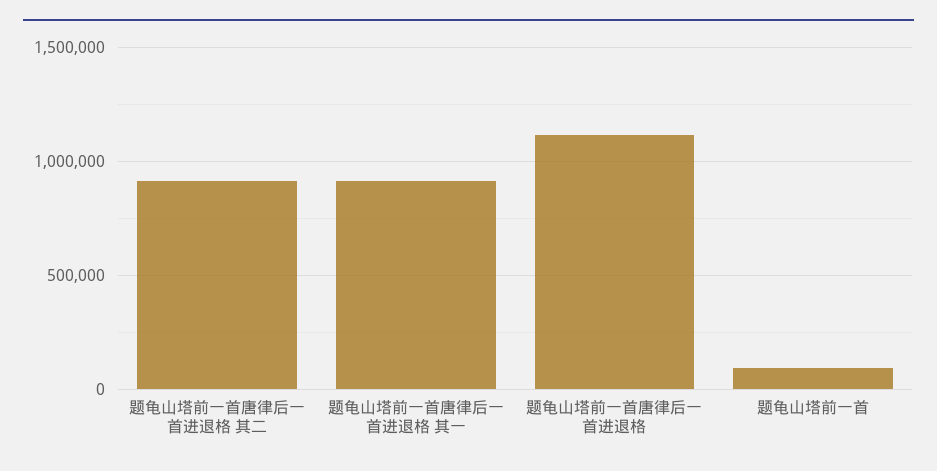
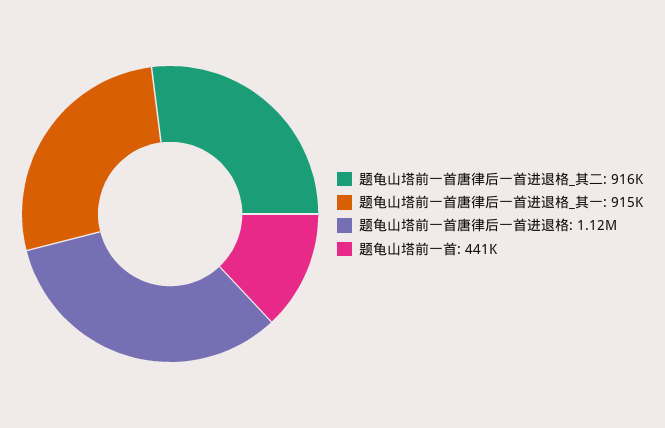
  {
    "题龟山塔前一首唐律后一首进退格 其二": 916000,
    "题龟山塔前一首唐律后一首进退格 其一": 915000,
    "题龟山塔前一首唐律后一首进退格": 1120000,
-   "题龟山塔前一首": 100000
+   "题龟山塔前一首": 441000
  }

